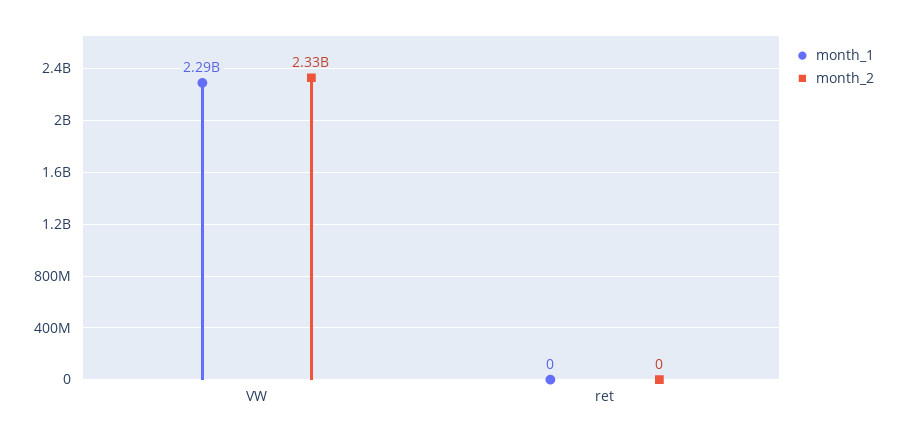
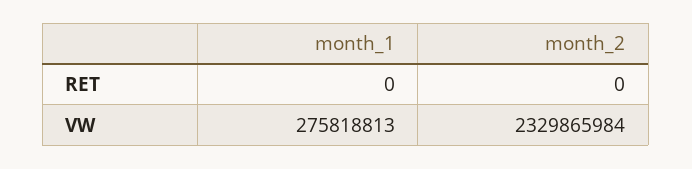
  {
    "month_1": {
-     "VW": 2290000000,
+     "VW": 275818813,
      "ret": 0
    },
    "month_2": {
      "VW": 2329865984,
      "ret": 0
    }
  }

